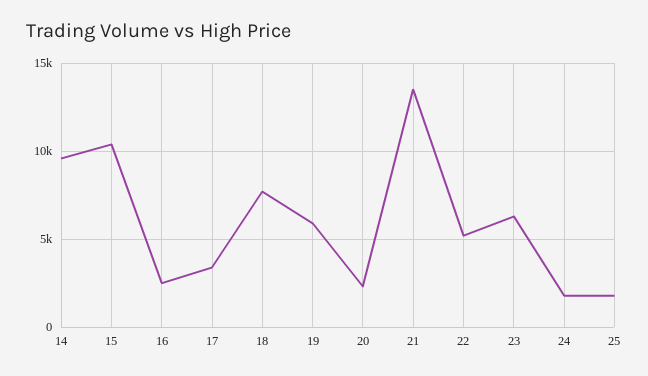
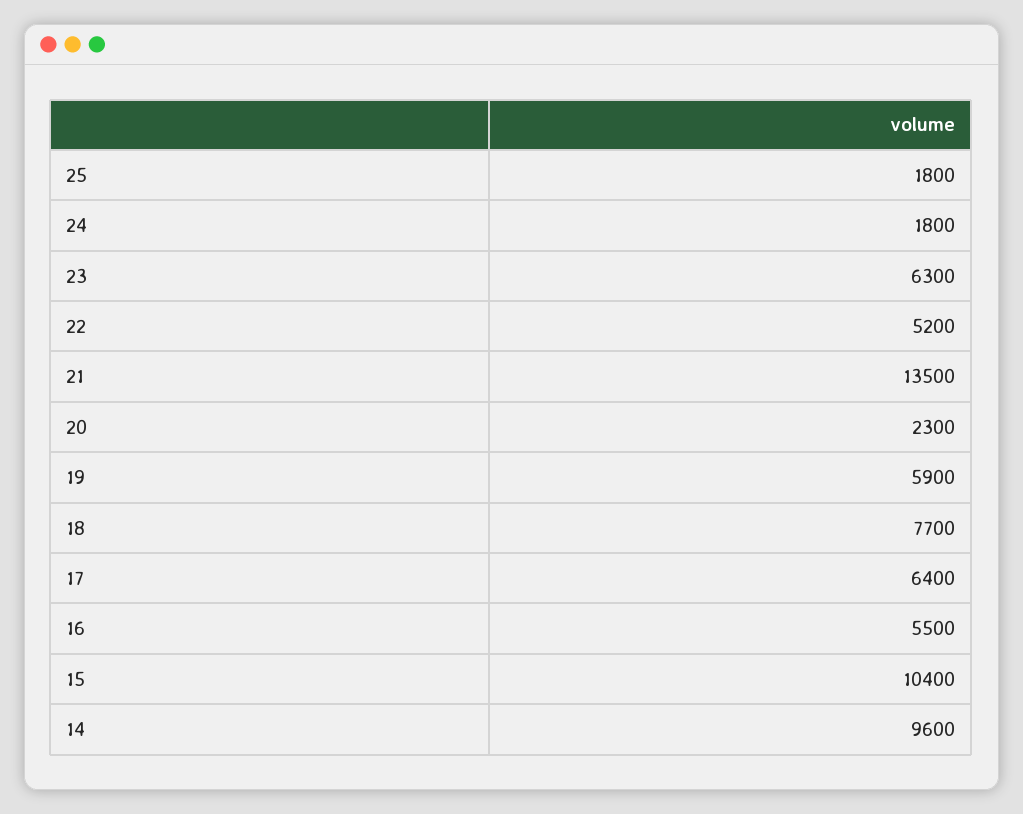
  {
    "14": 9600,
    "15": 10400,
-   "16": 2500,
+   "16": 5500,
-   "17": 3500,
+   "17": 6400,
    "18": 7700,
    "19": 5900,
    "20": 2300,
    "21": 13500,
    "22": 5200,
    "23": 6300,
    "24": 1800,
    "25": 1800
  }

